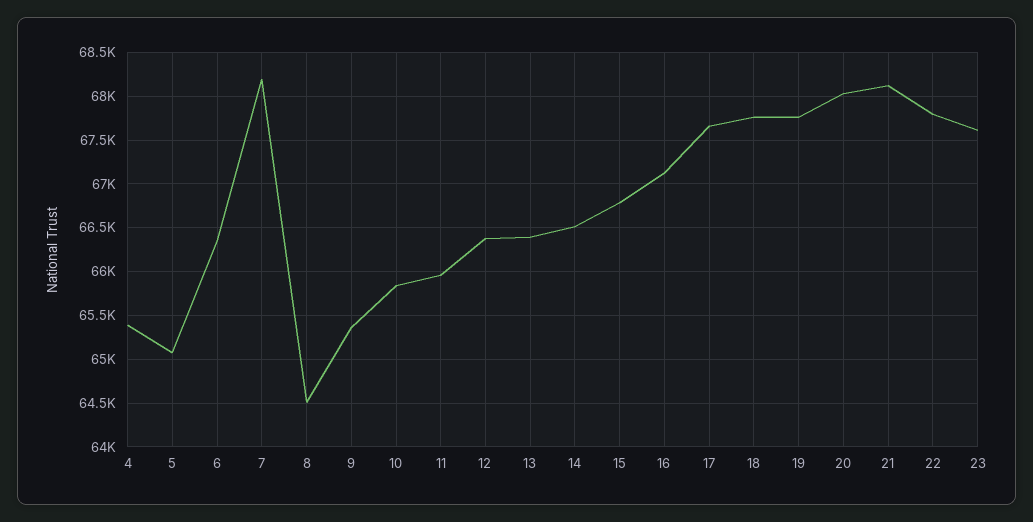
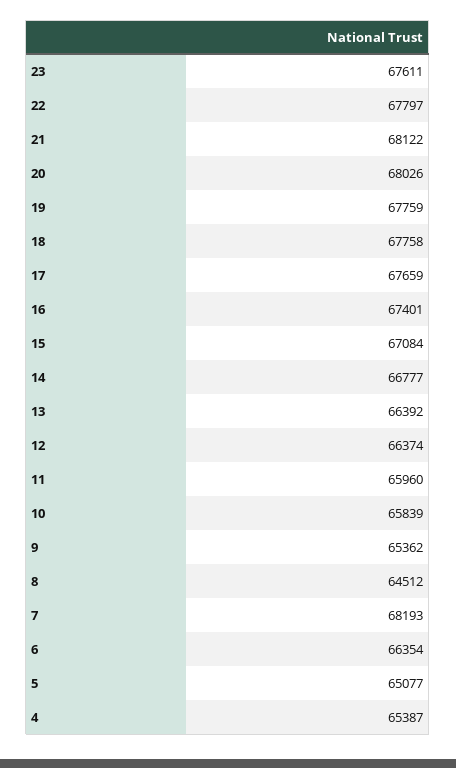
  {
    "4": 65387,
    "5": 65077,
    "6": 66354,
    "7": 68193,
    "8": 64512,
    "9": 65362,
    "10": 65839,
    "11": 65960,
    "12": 66374,
    "13": 66392,
-   "14": 66500,
+   "14": 66777,
-   "15": 66800,
+   "15": 67084,
-   "16": 67100,
+   "16": 67401,
    "17": 67659,
    "18": 67758,
    "19": 67759,
    "20": 68026,
    "21": 68122,
    "22": 67797,
    "23": 67611
  }

